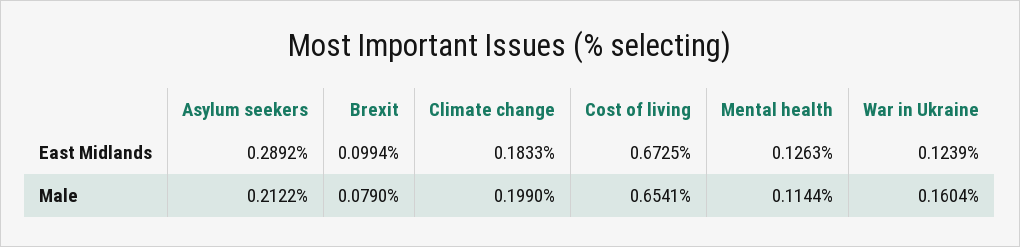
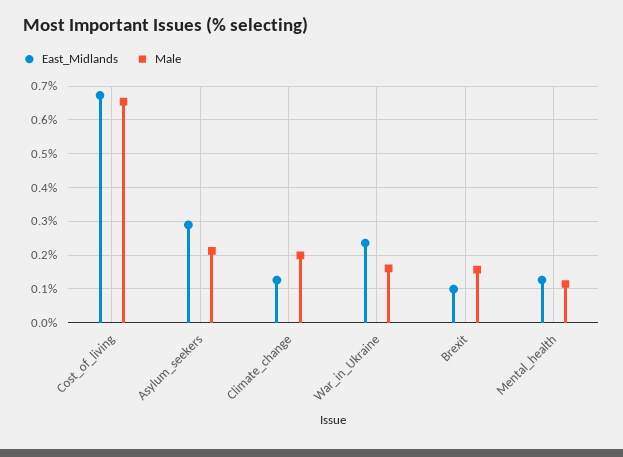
  {
    "East Midlands": {
      "Asylum seekers": 0.2892,
      "Brexit": 0.0994,
-     "Climate change": 0.1833,
+     "Climate change": 0.12,
      "Cost of living": 0.6725,
      "Mental health": 0.1263,
-     "War in Ukraine": 0.1239
+     "War in Ukraine": 0.24
    },
    "Male": {
      "Asylum seekers": 0.2122,
-     "Brexit": 0.079,
+     "Brexit": 0.16,
      "Climate change": 0.199,
      "Cost of living": 0.6541,
      "Mental health": 0.1144,
      "War in Ukraine": 0.1604
    }
  }

